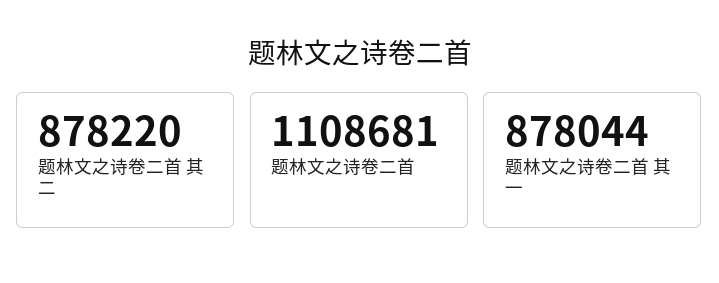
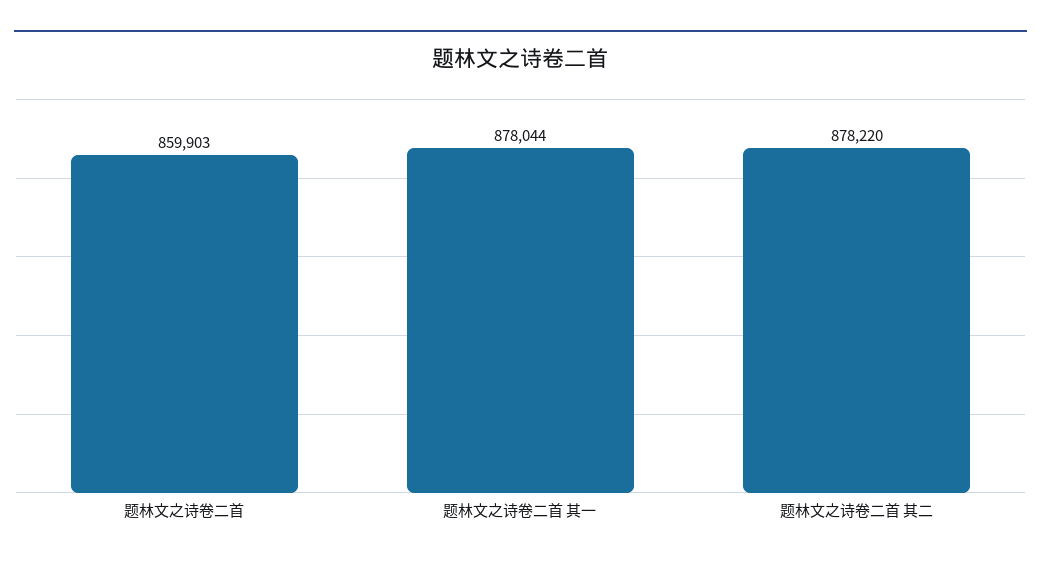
  {
    "题林文之诗卷二首 其二": 878220,
-   "题林文之诗卷二首": 1108681,
+   "题林文之诗卷二首": 859903,
    "题林文之诗卷二首 其一": 878044
  }

